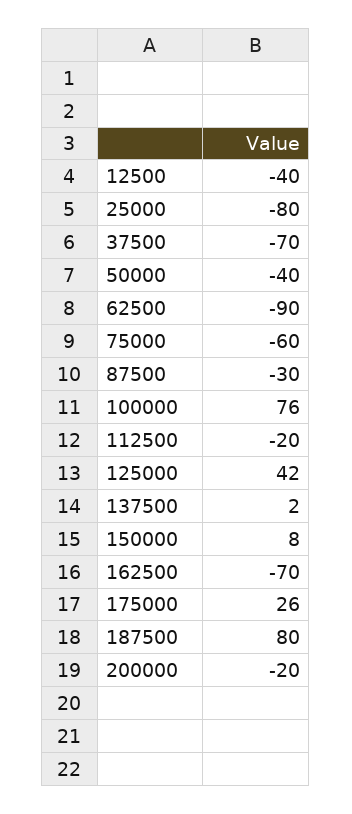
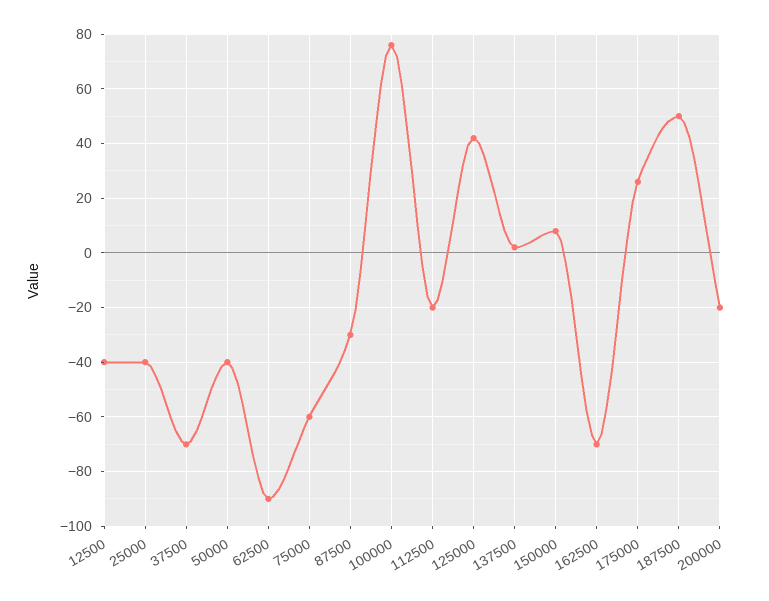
  {
    "12500": -40,
-   "25000": -80,
+   "25000": -40,
    "37500": -70,
    "50000": -40,
    "62500": -90,
    "75000": -60,
    "87500": -30,
    "100000": 76,
    "112500": -20,
    "125000": 42,
    "137500": 2,
    "150000": 8,
    "162500": -70,
    "175000": 26,
-   "187500": 80,
+   "187500": 50,
    "200000": -20
  }

